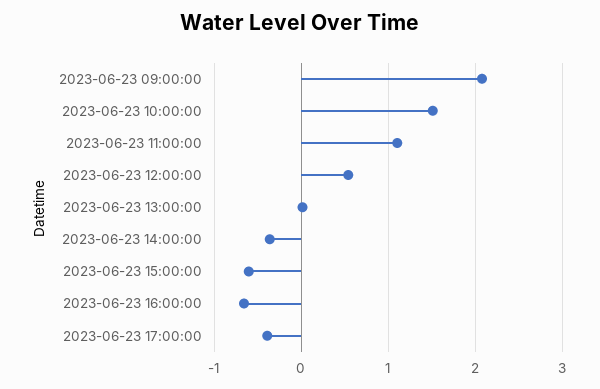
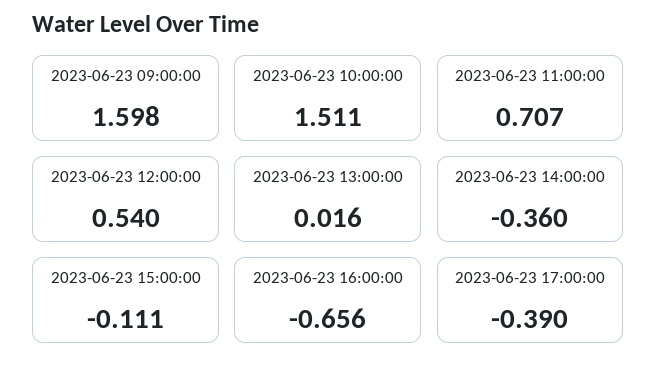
  {
-   "2023-06-23 09:00:00": 2.1,
+   "2023-06-23 09:00:00": 1.598,
    "2023-06-23 10:00:00": 1.511,
-   "2023-06-23 11:00:00": 1.1,
+   "2023-06-23 11:00:00": 0.707,
    "2023-06-23 12:00:00": 0.54,
    "2023-06-23 13:00:00": 0.016,
    "2023-06-23 14:00:00": -0.36,
-   "2023-06-23 15:00:00": -0.6,
+   "2023-06-23 15:00:00": -0.111,
    "2023-06-23 16:00:00": -0.656,
    "2023-06-23 17:00:00": -0.39
  }

